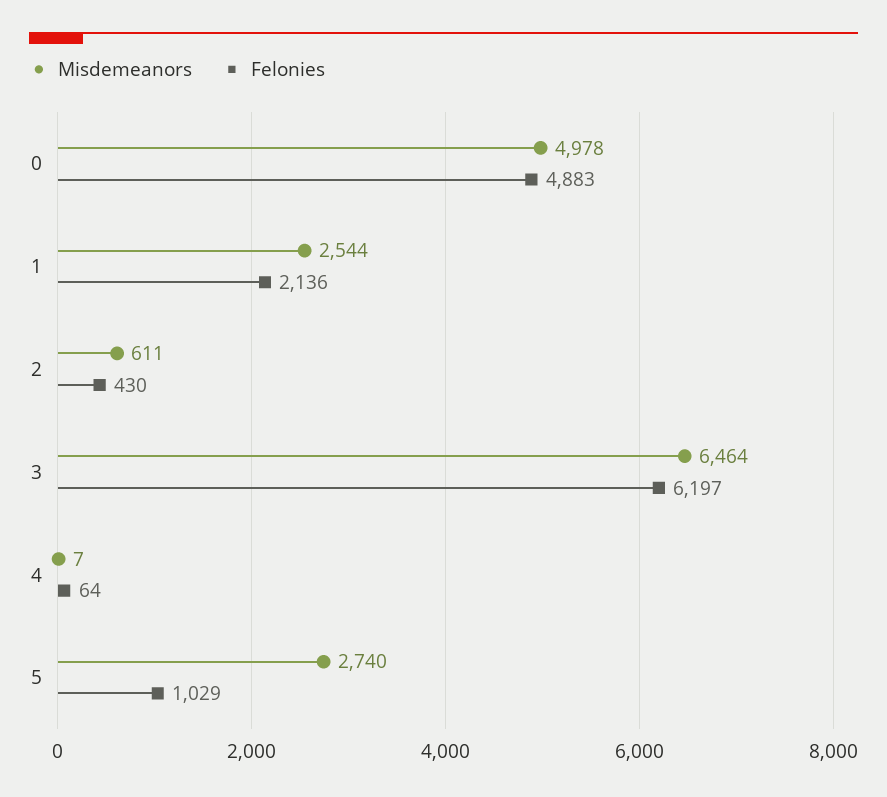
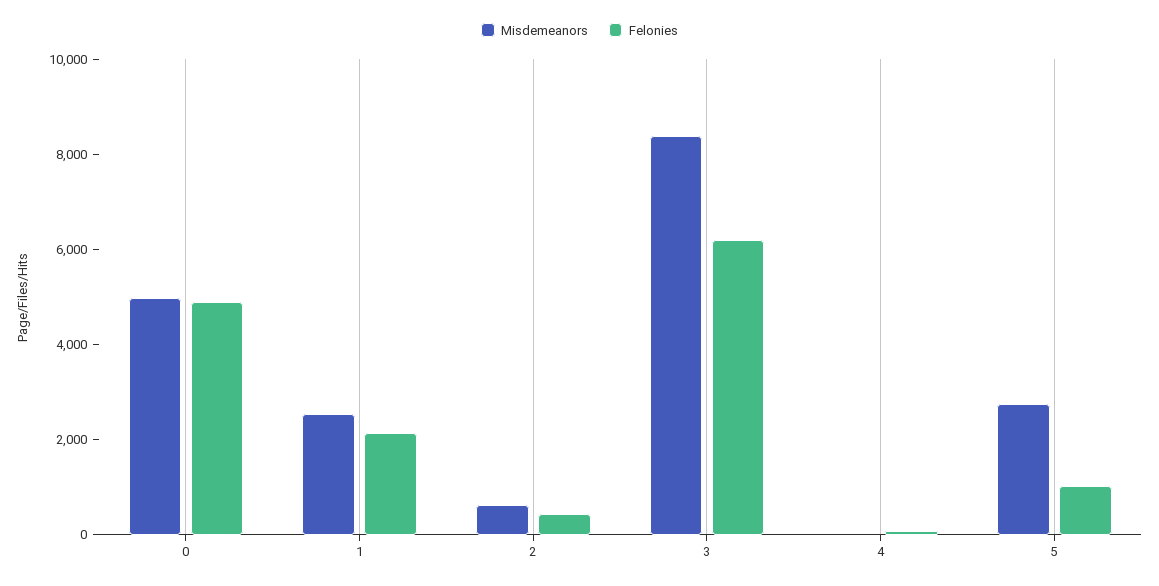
  {
    "Misdemeanors": {
      "0": 4978,
      "1": 2544,
      "2": 611,
-     "3": 6464,
+     "3": 8500,
      "4": 7,
      "5": 2740
    },
    "Felonies": {
      "0": 4883,
      "1": 2136,
      "2": 430,
      "3": 6197,
      "4": 64,
      "5": 1029
    }
  }

